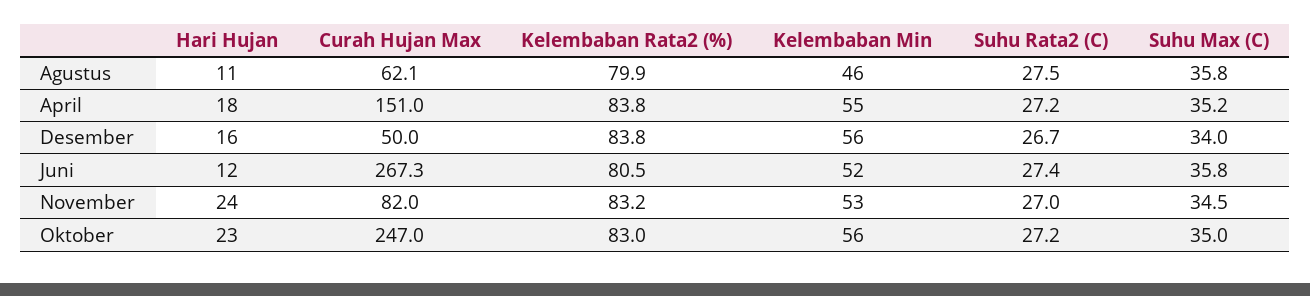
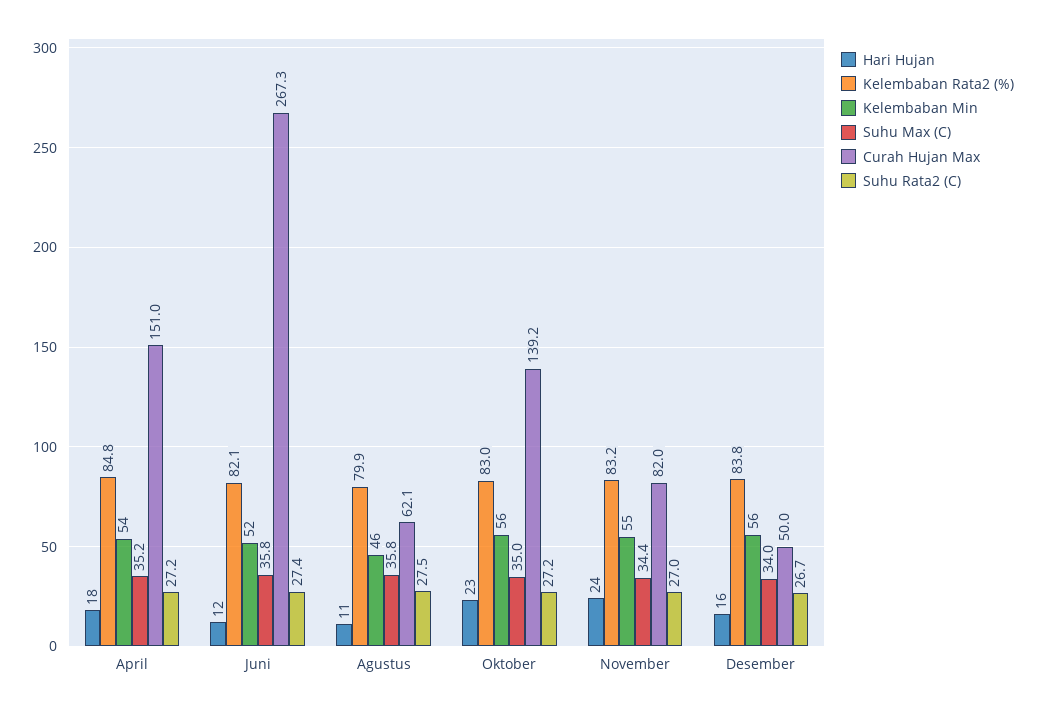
  {
    "Hari Hujan": {
      "Agustus": 11,
      "April": 18,
      "Desember": 16,
      "Juni": 12,
      "November": 24,
      "Oktober": 23
    },
    "Curah Hujan Max": {
      "Agustus": 62.1,
      "April": 151,
      "Desember": 50,
      "Juni": 267.3,
      "November": 82,
-     "Oktober": 247
+     "Oktober": 139.2
    },
    "Kelembaban Rata2 (%)": {
      "Agustus": 79.9,
-     "April": 83.8,
+     "April": 84.8,
      "Desember": 83.8,
-     "Juni": 80.5,
+     "Juni": 82.1,
      "November": 83.2,
      "Oktober": 83
    },
    "Kelembaban Min": {
      "Agustus": 46,
-     "April": 55,
+     "April": 54,
      "Desember": 56,
      "Juni": 52,
-     "November": 53,
+     "November": 55,
      "Oktober": 56
    },
    "Suhu Rata2 (C)": {
      "Agustus": 27.5,
      "April": 27.2,
      "Desember": 26.7,
      "Juni": 27.4,
      "November": 27,
      "Oktober": 27.2
    },
    "Suhu Max (C)": {
      "Agustus": 35.8,
      "April": 35.2,
      "Desember": 34,
      "Juni": 35.8,
-     "November": 34.5,
+     "November": 34.4,
      "Oktober": 35
    }
  }

